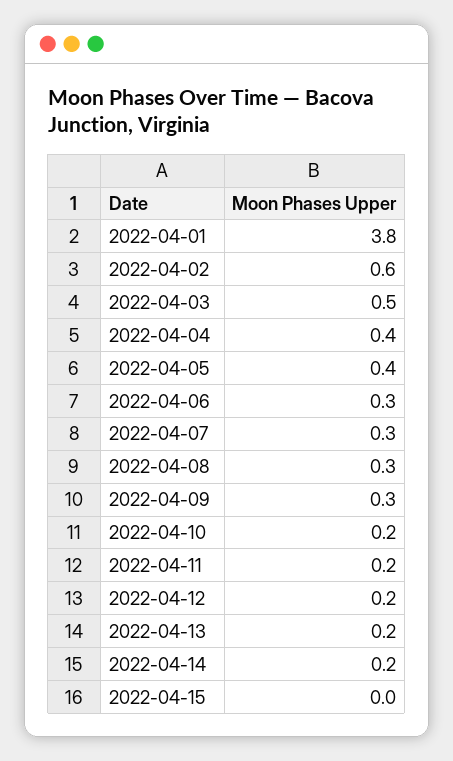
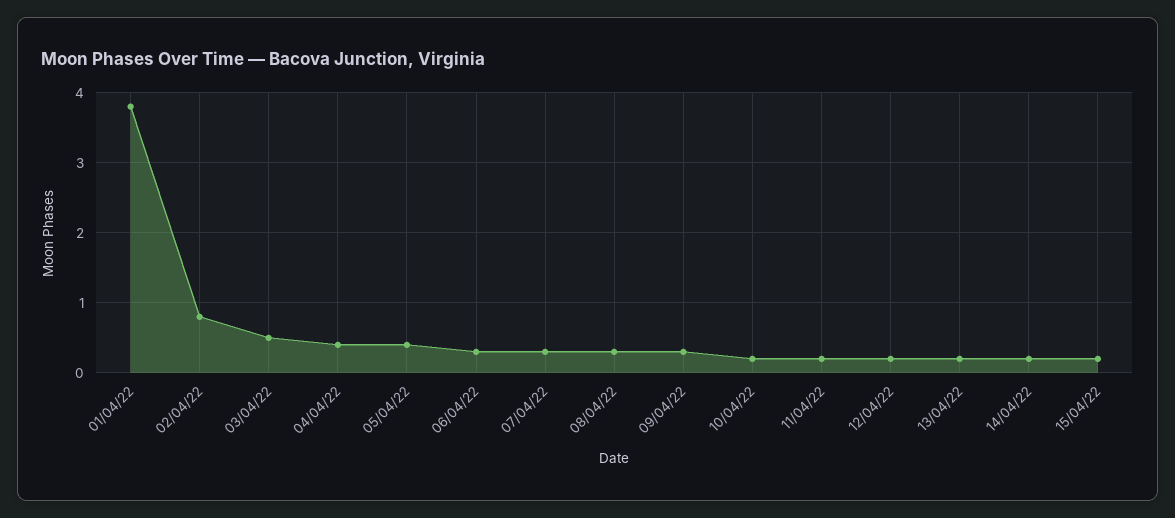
  {
    "2022-04-01": 3.8,
-   "2022-04-02": 0.6,
+   "2022-04-02": 0.8,
    "2022-04-03": 0.5,
    "2022-04-04": 0.4,
    "2022-04-05": 0.4,
    "2022-04-06": 0.3,
    "2022-04-07": 0.3,
    "2022-04-08": 0.3,
    "2022-04-09": 0.3,
    "2022-04-10": 0.2,
    "2022-04-11": 0.2,
    "2022-04-12": 0.2,
    "2022-04-13": 0.2,
    "2022-04-14": 0.2,
-   "2022-04-15": 0
+   "2022-04-15": 0.2
  }

